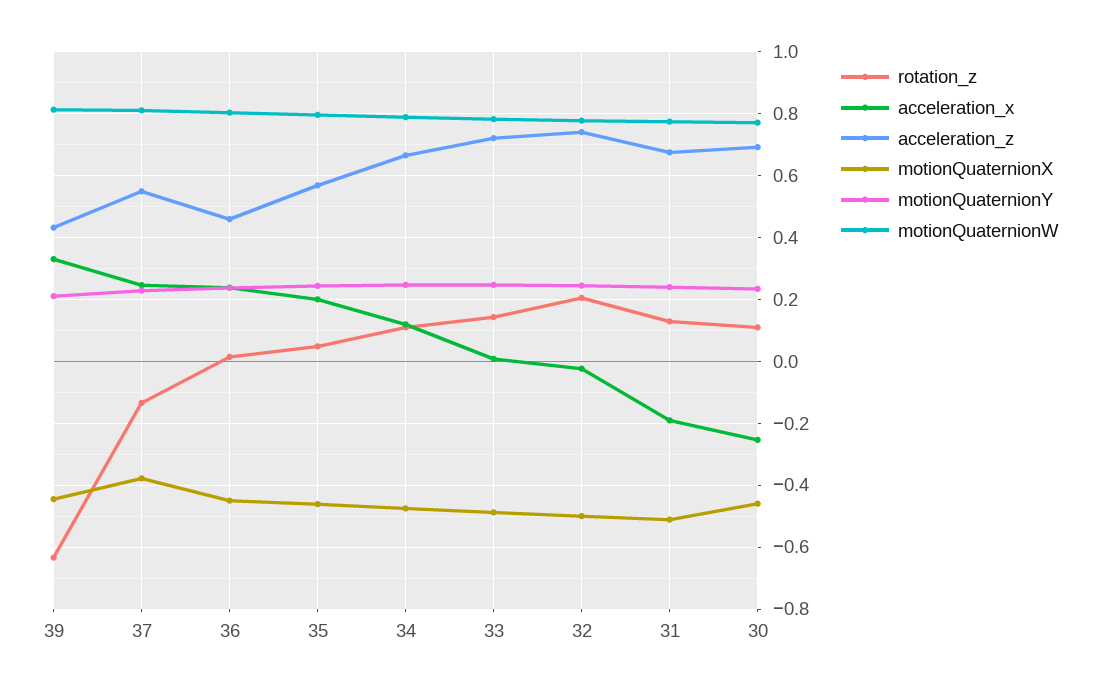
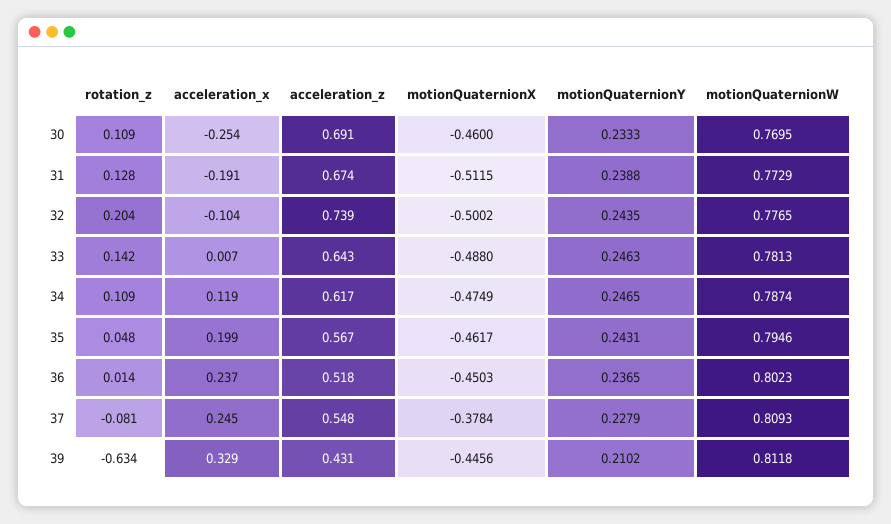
  {
    "rotation_z": {
      "39": -0.634,
-     "37": -0.14,
+     "37": -0.081,
      "36": 0.014,
      "35": 0.048,
      "34": 0.109,
      "33": 0.142,
      "32": 0.204,
      "31": 0.128,
      "30": 0.109
    },
    "acceleration_x": {
      "39": 0.329,
      "37": 0.245,
      "36": 0.237,
      "35": 0.199,
      "34": 0.119,
      "33": 0.007,
-     "32": -0.02,
+     "32": -0.104,
      "31": -0.191,
      "30": -0.254
    },
    "acceleration_z": {
      "39": 0.431,
      "37": 0.548,
-     "36": 0.46,
+     "36": 0.518,
      "35": 0.567,
-     "34": 0.66,
+     "34": 0.617,
-     "33": 0.72,
+     "33": 0.643,
      "32": 0.739,
      "31": 0.674,
      "30": 0.691
    },
    "motionQuaternionX": {
      "39": -0.4456,
      "37": -0.3784,
      "36": -0.4503,
      "35": -0.4617,
      "34": -0.4749,
      "33": -0.488,
      "32": -0.5002,
      "31": -0.5115,
      "30": -0.46
    },
    "motionQuaternionY": {
      "39": 0.2102,
      "37": 0.2279,
      "36": 0.2365,
      "35": 0.2431,
      "34": 0.2465,
      "33": 0.2463,
      "32": 0.2435,
      "31": 0.2388,
      "30": 0.2333
    },
    "motionQuaternionW": {
      "39": 0.8118,
      "37": 0.8093,
      "36": 0.8023,
      "35": 0.7946,
      "34": 0.7874,
      "33": 0.7813,
      "32": 0.7765,
      "31": 0.7729,
      "30": 0.7695
    }
  }

